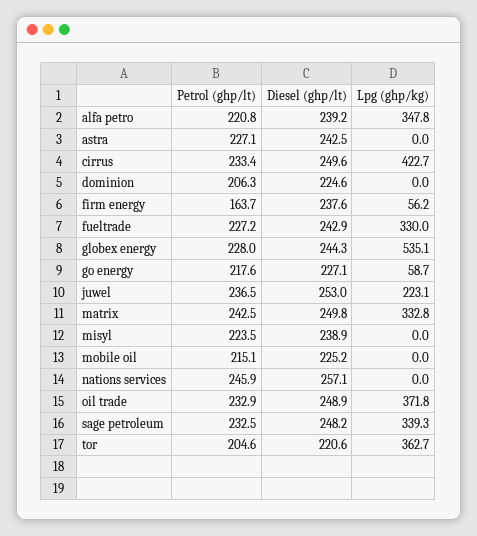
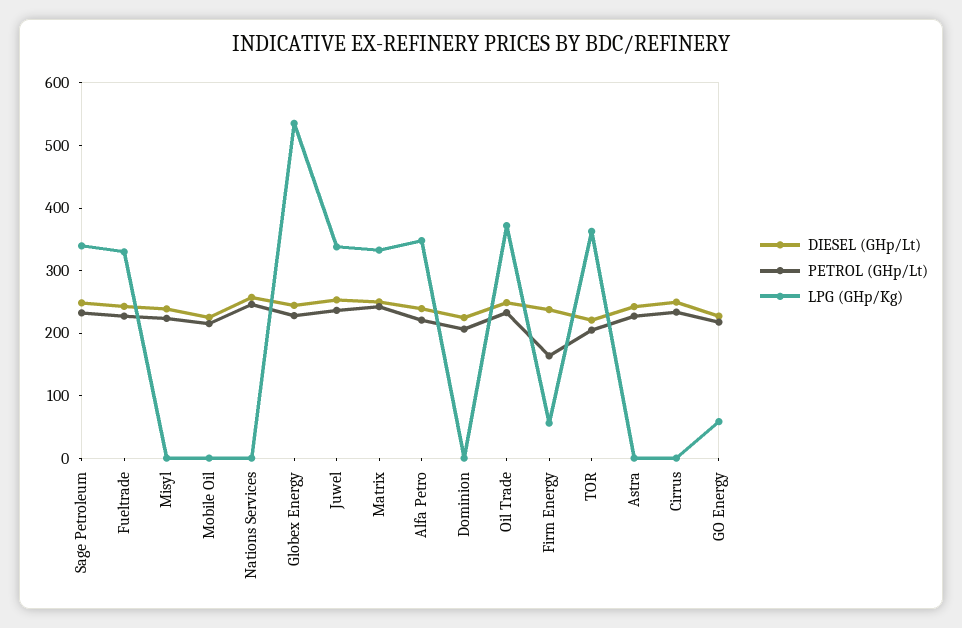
  {
    "Petrol (ghp/lt)": {
      "alfa petro": 220.8,
      "astra": 227.1,
      "cirrus": 233.4,
      "dominion": 206.3,
      "firm energy": 163.7,
      "fueltrade": 227.2,
      "globex energy": 228,
      "go energy": 217.6,
      "juwel": 236.5,
      "matrix": 242.5,
      "misyl": 223.5,
      "mobile oil": 215.1,
      "nations services": 245.9,
      "oil trade": 232.9,
      "sage petroleum": 232.5,
      "tor": 204.6
    },
    "Diesel (ghp/lt)": {
      "alfa petro": 239.2,
      "astra": 242.5,
      "cirrus": 249.6,
      "dominion": 224.6,
      "firm energy": 237.6,
      "fueltrade": 242.9,
      "globex energy": 244.3,
      "go energy": 227.1,
      "juwel": 253,
      "matrix": 249.8,
      "misyl": 238.9,
      "mobile oil": 225.2,
      "nations services": 257.1,
      "oil trade": 248.9,
      "sage petroleum": 248.2,
      "tor": 220.6
    },
    "Lpg (ghp/kg)": {
      "alfa petro": 347.8,
      "astra": 0,
-     "cirrus": 422.7,
+     "cirrus": 0,
      "dominion": 0,
      "firm energy": 56.2,
      "fueltrade": 330,
      "globex energy": 535.1,
      "go energy": 58.7,
-     "juwel": 223.1,
+     "juwel": 340,
      "matrix": 332.8,
      "misyl": 0,
      "mobile oil": 0,
      "nations services": 0,
      "oil trade": 371.8,
      "sage petroleum": 339.3,
      "tor": 362.7
    }
  }

